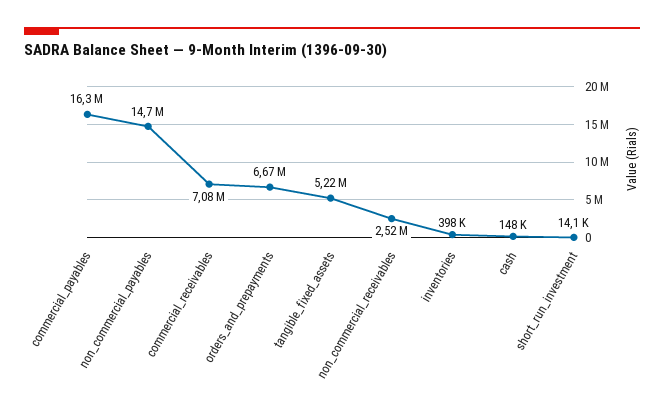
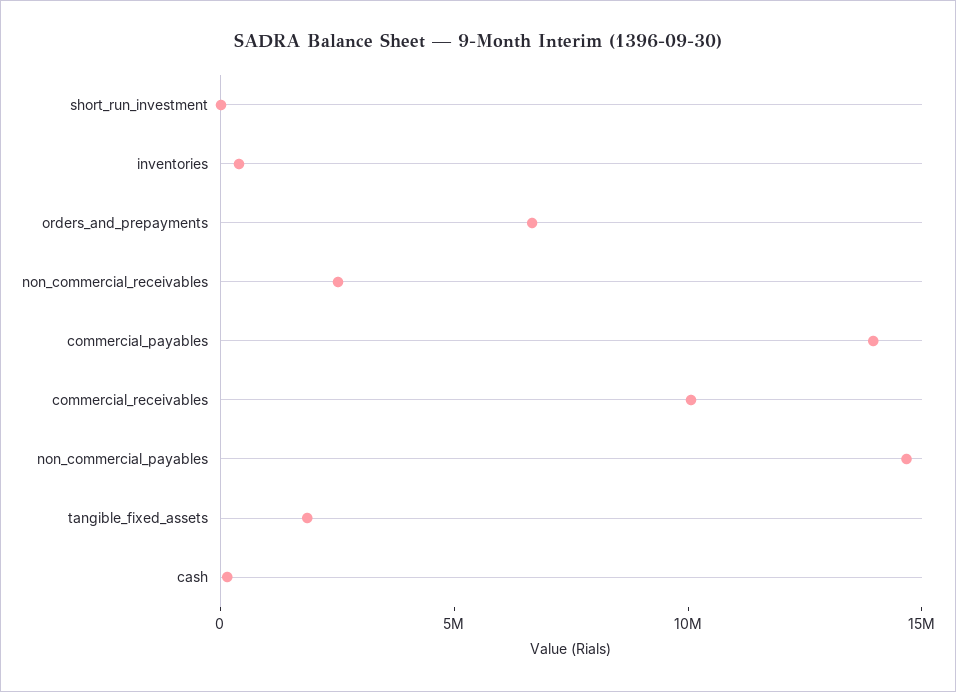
  {
-   "commercial_payables": 16300000,
+   "commercial_payables": 14000000,
    "non_commercial_payables": 14700000,
-   "commercial_receivables": 7080000,
+   "commercial_receivables": 10000000,
    "orders_and_prepayments": 6670000,
-   "tangible_fixed_assets": 5220000,
+   "tangible_fixed_assets": 2000000,
    "non_commercial_receivables": 2520000,
    "inventories": 398000,
    "cash": 148000,
    "short_run_investment": 14100
  }

